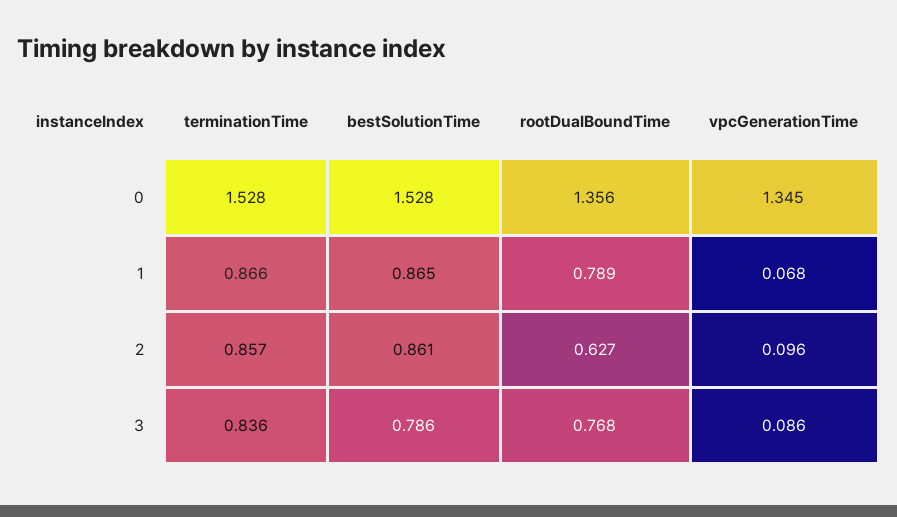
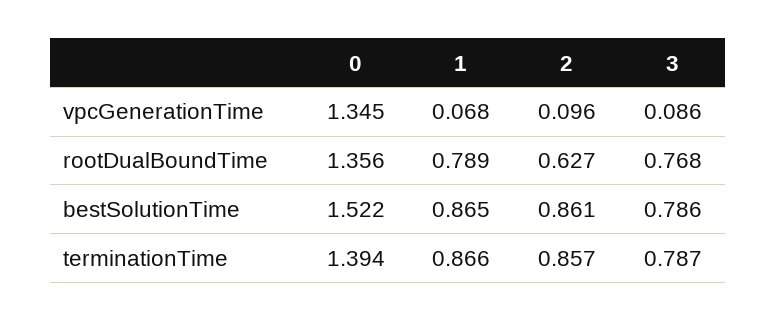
  {
    "terminationTime": {
-     "0": 1.528,
+     "0": 1.394,
      "1": 0.866,
      "2": 0.857,
-     "3": 0.836
+     "3": 0.787
    },
    "bestSolutionTime": {
-     "0": 1.528,
+     "0": 1.522,
      "1": 0.865,
      "2": 0.861,
      "3": 0.786
    },
    "rootDualBoundTime": {
      "0": 1.356,
      "1": 0.789,
      "2": 0.627,
      "3": 0.768
    },
    "vpcGenerationTime": {
      "0": 1.345,
      "1": 0.068,
      "2": 0.096,
      "3": 0.086
    }
  }

